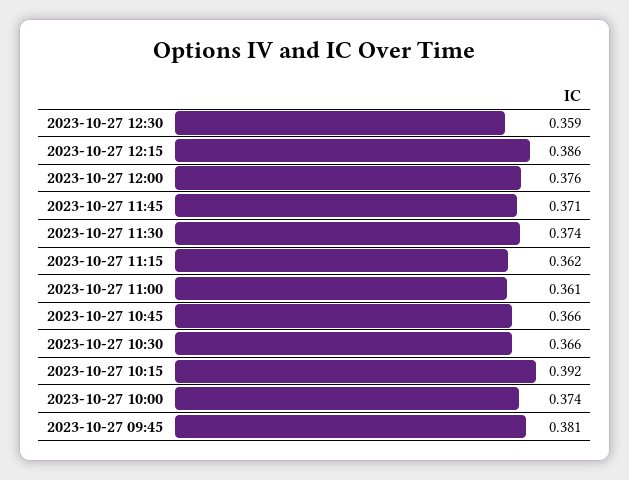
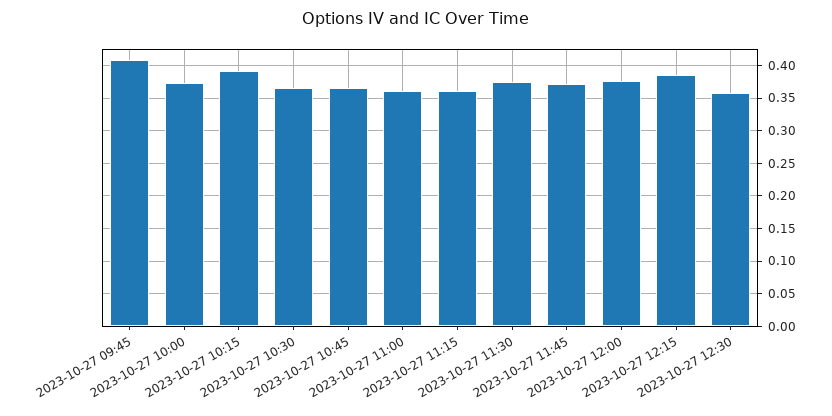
  {
    "2023-10-27 12:30": 0.359,
    "2023-10-27 12:15": 0.386,
    "2023-10-27 12:00": 0.376,
    "2023-10-27 11:45": 0.371,
    "2023-10-27 11:30": 0.374,
    "2023-10-27 11:15": 0.362,
    "2023-10-27 11:00": 0.361,
    "2023-10-27 10:45": 0.366,
    "2023-10-27 10:30": 0.366,
    "2023-10-27 10:15": 0.392,
    "2023-10-27 10:00": 0.374,
-   "2023-10-27 09:45": 0.381
+   "2023-10-27 09:45": 0.41
  }

